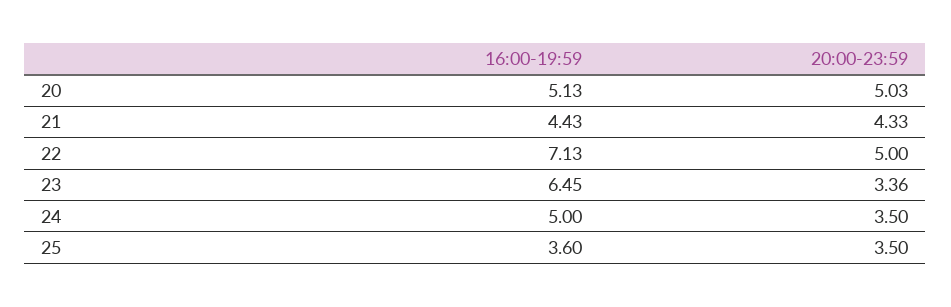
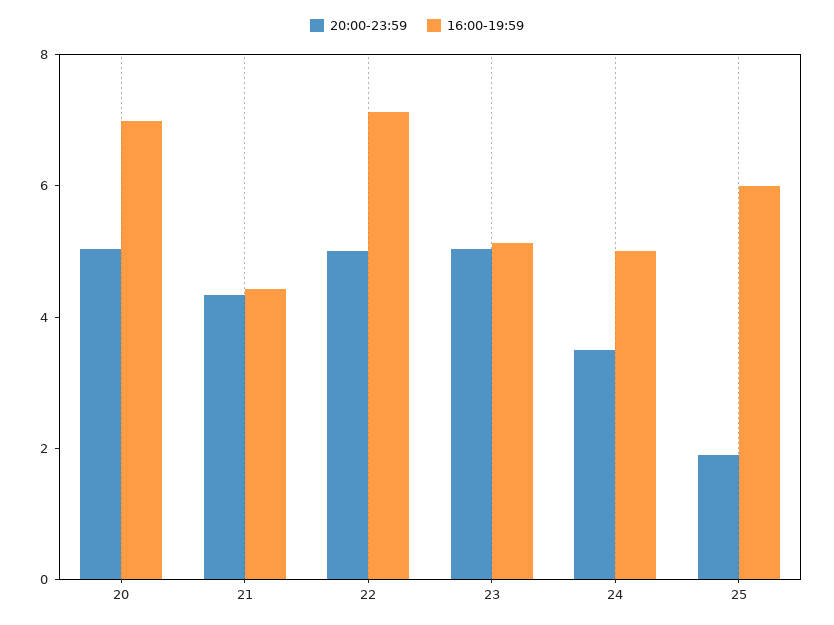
  {
    "16:00-19:59": {
-     "20": 5.13,
+     "20": 7,
      "21": 4.43,
      "22": 7.13,
-     "23": 6.45,
+     "23": 5,
      "24": 5,
-     "25": 3.6
+     "25": 6
    },
    "20:00-23:59": {
      "20": 5.03,
      "21": 4.33,
      "22": 5,
-     "23": 3.36,
+     "23": 5,
      "24": 3.5,
-     "25": 3.5
+     "25": 2
    }
  }

